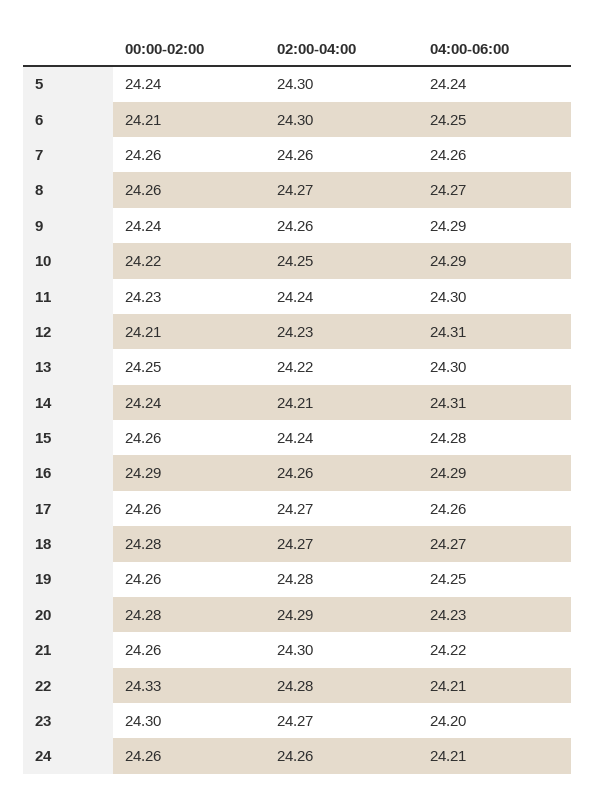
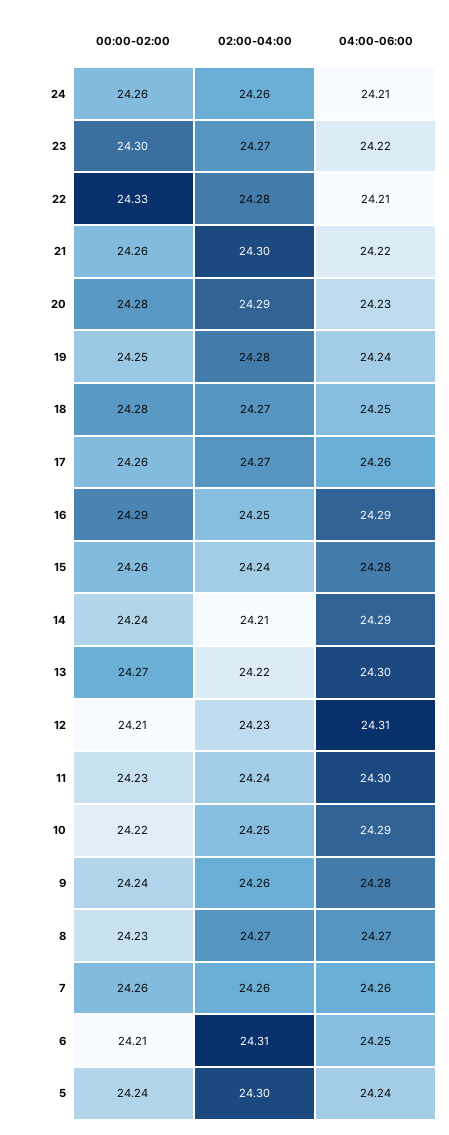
  {
    "00:00-02:00": {
      "5": 24.24,
      "6": 24.21,
      "7": 24.26,
-     "8": 24.26,
+     "8": 24.23,
      "9": 24.24,
      "10": 24.22,
      "11": 24.23,
      "12": 24.21,
-     "13": 24.25,
+     "13": 24.27,
      "14": 24.24,
      "15": 24.26,
      "16": 24.29,
      "17": 24.26,
      "18": 24.28,
-     "19": 24.26,
+     "19": 24.25,
      "20": 24.28,
      "21": 24.26,
      "22": 24.33,
      "23": 24.3,
      "24": 24.26
    },
    "02:00-04:00": {
      "5": 24.3,
-     "6": 24.3,
+     "6": 24.31,
      "7": 24.26,
      "8": 24.27,
      "9": 24.26,
      "10": 24.25,
      "11": 24.24,
      "12": 24.23,
      "13": 24.22,
      "14": 24.21,
      "15": 24.24,
-     "16": 24.26,
+     "16": 24.25,
      "17": 24.27,
      "18": 24.27,
      "19": 24.28,
      "20": 24.29,
      "21": 24.3,
      "22": 24.28,
      "23": 24.27,
      "24": 24.26
    },
    "04:00-06:00": {
      "5": 24.24,
      "6": 24.25,
      "7": 24.26,
      "8": 24.27,
-     "9": 24.29,
+     "9": 24.28,
      "10": 24.29,
      "11": 24.3,
      "12": 24.31,
      "13": 24.3,
-     "14": 24.31,
+     "14": 24.29,
      "15": 24.28,
      "16": 24.29,
      "17": 24.26,
-     "18": 24.27,
+     "18": 24.25,
-     "19": 24.25,
+     "19": 24.24,
      "20": 24.23,
      "21": 24.22,
      "22": 24.21,
-     "23": 24.2,
+     "23": 24.22,
      "24": 24.21
    }
  }

